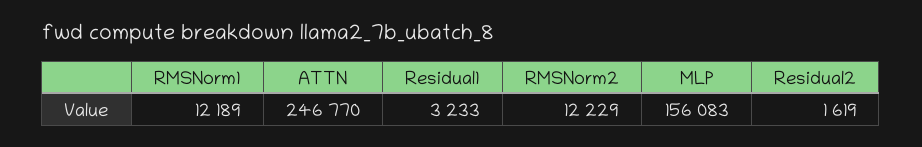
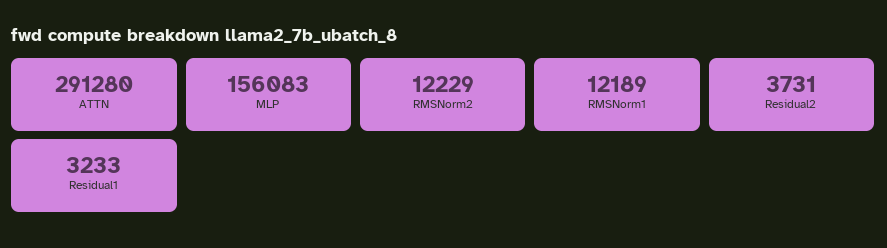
  {
    "RMSNorm1": 12189,
-   "ATTN": 246770,
+   "ATTN": 291280,
    "Residual1": 3233,
    "RMSNorm2": 12229,
    "MLP": 156083,
-   "Residual2": 1619
+   "Residual2": 3731
  }

